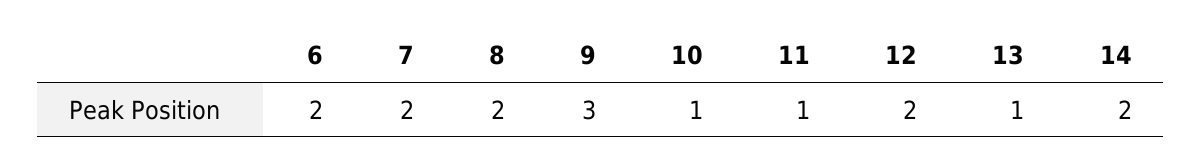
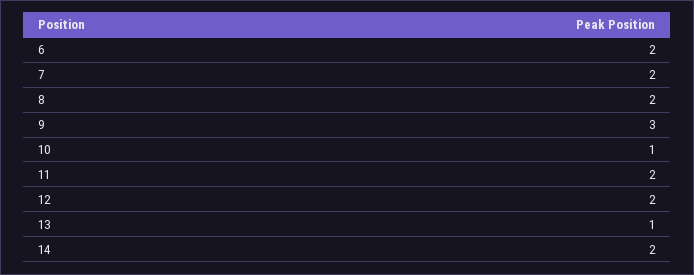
  {
    "6": 2,
    "7": 2,
    "8": 2,
    "9": 3,
    "10": 1,
-   "11": 1,
+   "11": 2,
    "12": 2,
    "13": 1,
    "14": 2
  }

